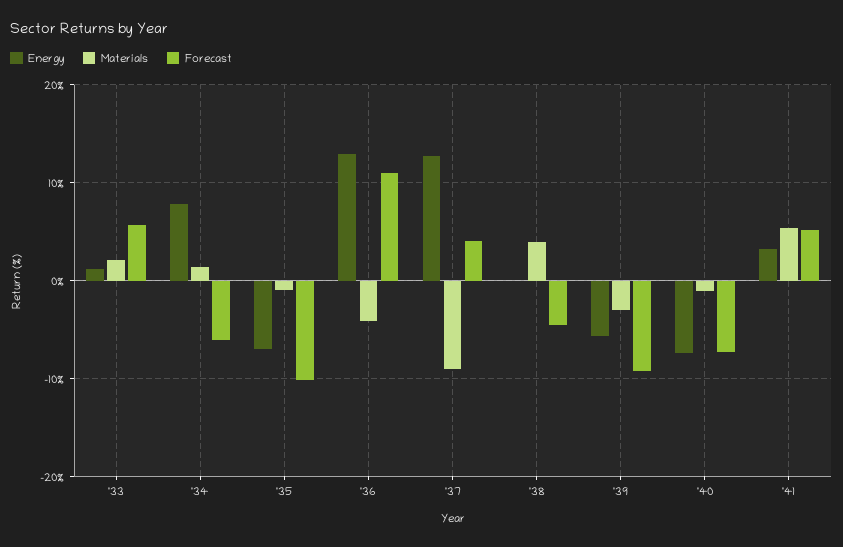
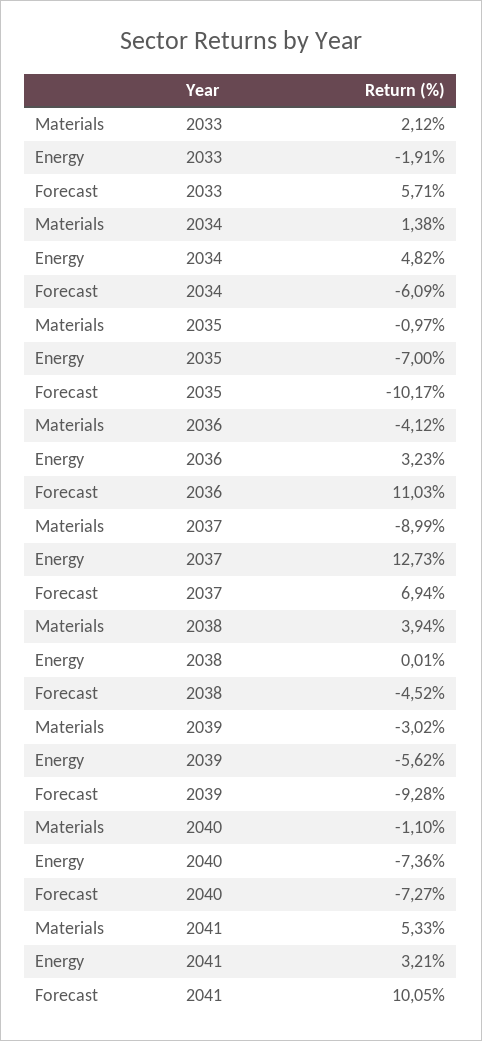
  {
    "Energy": {
-     "'33": 1,
+     "'33": -1.91,
-     "'34": 8,
+     "'34": 4.82,
      "'35": -7,
-     "'36": 13,
+     "'36": 3.23,
      "'37": 12.73,
      "'38": 0.01,
      "'39": -5.62,
      "'40": -7.36,
      "'41": 3.21
    },
    "Materials": {
      "'33": 2.12,
      "'34": 1.38,
      "'35": -0.97,
      "'36": -4.12,
      "'37": -8.99,
      "'38": 3.94,
      "'39": -3.02,
      "'40": -1.1,
      "'41": 5.33
    },
    "Forecast": {
      "'33": 5.71,
      "'34": -6.09,
      "'35": -10.17,
      "'36": 11.03,
-     "'37": 4,
+     "'37": 6.94,
      "'38": -4.52,
      "'39": -9.28,
      "'40": -7.27,
-     "'41": 5
+     "'41": 10.05
    }
  }

